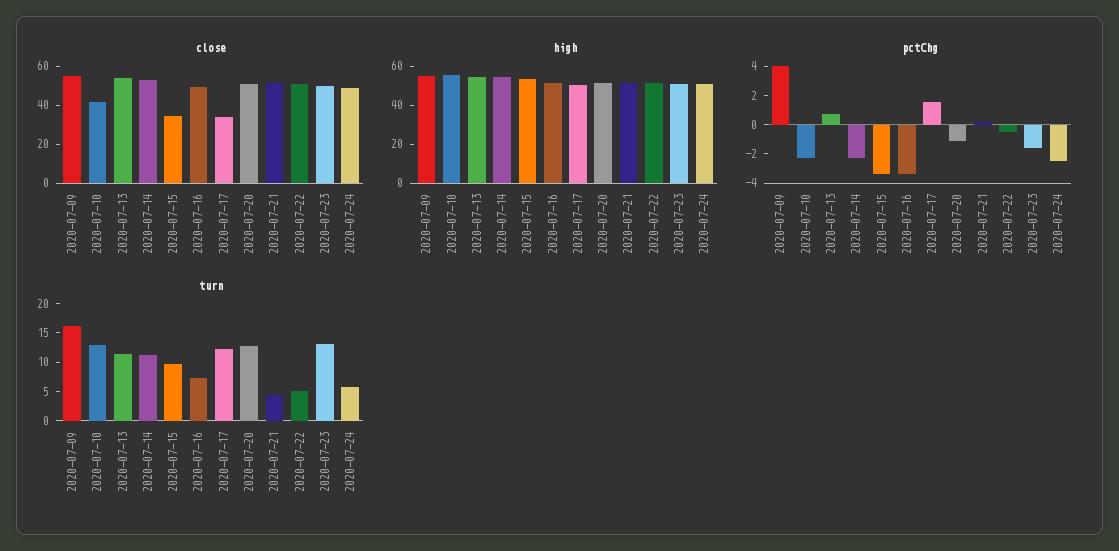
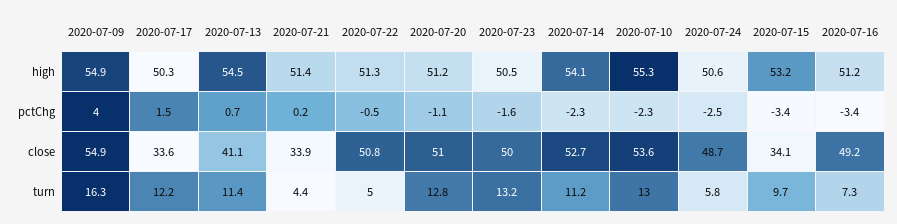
  {
    "close": {
      "2020-07-09": 54.9,
-     "2020-07-10": 40,
+     "2020-07-10": 53.6,
-     "2020-07-13": 55,
+     "2020-07-13": 41.1,
      "2020-07-14": 52.7,
      "2020-07-15": 34.1,
      "2020-07-16": 49.2,
      "2020-07-17": 33.6,
      "2020-07-20": 51,
-     "2020-07-21": 50,
+     "2020-07-21": 33.9,
      "2020-07-22": 50.8,
      "2020-07-23": 50,
      "2020-07-24": 48.7
    },
    "high": {
      "2020-07-09": 54.9,
      "2020-07-10": 55.3,
      "2020-07-13": 54.5,
      "2020-07-14": 54.1,
      "2020-07-15": 53.2,
      "2020-07-16": 51.2,
      "2020-07-17": 50.3,
      "2020-07-20": 51.2,
      "2020-07-21": 51.4,
      "2020-07-22": 51.3,
      "2020-07-23": 50.5,
      "2020-07-24": 50.6
    },
    "pctChg": {
      "2020-07-09": 4,
      "2020-07-10": -2.3,
      "2020-07-13": 0.7,
      "2020-07-14": -2.3,
      "2020-07-15": -3.4,
      "2020-07-16": -3.4,
      "2020-07-17": 1.5,
      "2020-07-20": -1.1,
      "2020-07-21": 0.2,
      "2020-07-22": -0.5,
      "2020-07-23": -1.6,
      "2020-07-24": -2.5
    },
    "turn": {
      "2020-07-09": 16.3,
      "2020-07-10": 13,
      "2020-07-13": 11.4,
      "2020-07-14": 11.2,
      "2020-07-15": 9.7,
      "2020-07-16": 7.3,
      "2020-07-17": 12.2,
      "2020-07-20": 12.8,
      "2020-07-21": 4.4,
      "2020-07-22": 5,
      "2020-07-23": 13.2,
      "2020-07-24": 5.8
    }
  }

